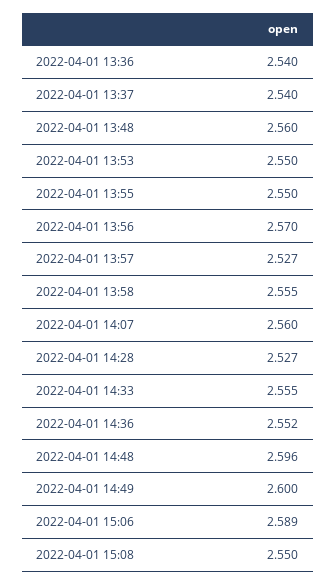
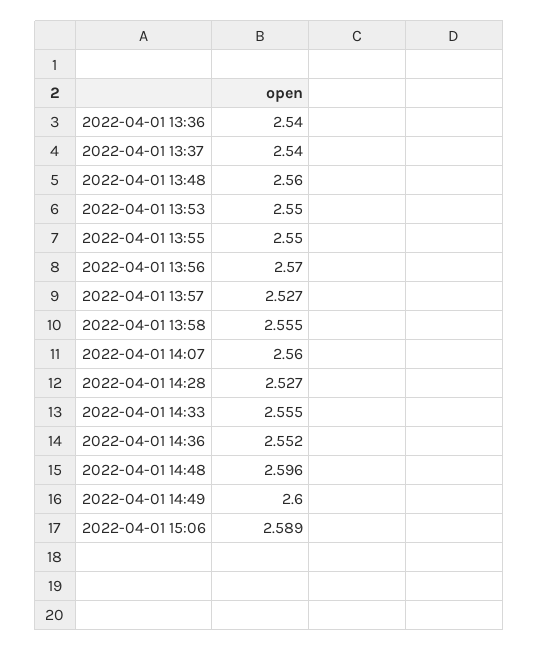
  {
    "2022-04-01 13:36": 2.54,
    "2022-04-01 13:37": 2.54,
    "2022-04-01 13:48": 2.56,
    "2022-04-01 13:53": 2.55,
    "2022-04-01 13:55": 2.55,
    "2022-04-01 13:56": 2.57,
    "2022-04-01 13:57": 2.527,
    "2022-04-01 13:58": 2.555,
    "2022-04-01 14:07": 2.56,
    "2022-04-01 14:28": 2.527,
    "2022-04-01 14:33": 2.555,
    "2022-04-01 14:36": 2.552,
    "2022-04-01 14:48": 2.596,
    "2022-04-01 14:49": 2.6,
-   "2022-04-01 15:06": 2.589,
+   "2022-04-01 15:06": 2.589
-   "2022-04-01 15:08": 2.55
  }

